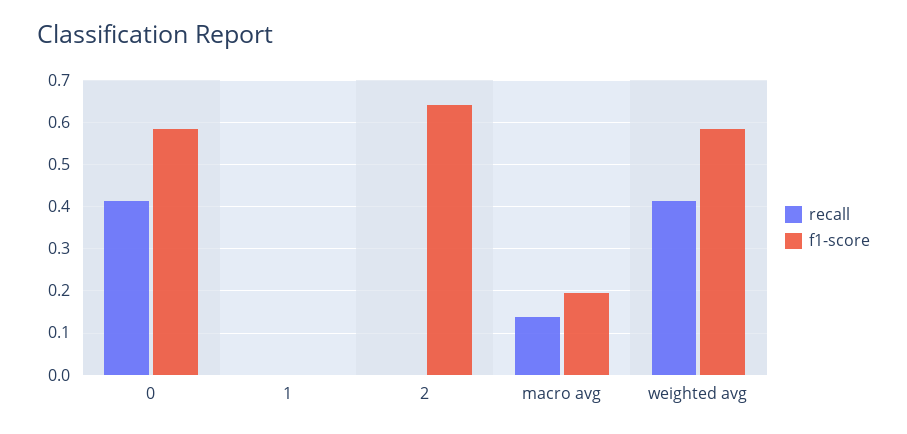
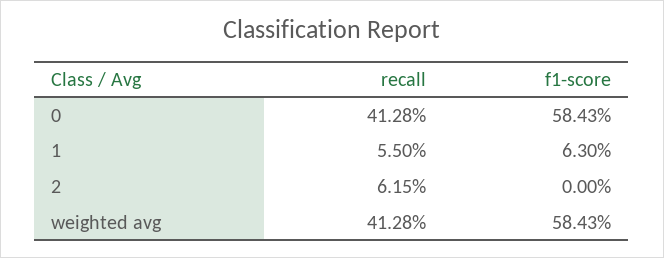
  {
    "recall": {
      "0": 0.4128,
-     "1": 0,
+     "1": 0.055,
-     "2": 0,
+     "2": 0.0615,
-     "macro avg": 0.14,
      "weighted avg": 0.4128
    },
    "f1-score": {
      "0": 0.5843,
-     "1": 0,
+     "1": 0.063,
-     "2": 0.64,
+     "2": 0,
-     "macro avg": 0.2,
      "weighted avg": 0.5843
    }
  }

